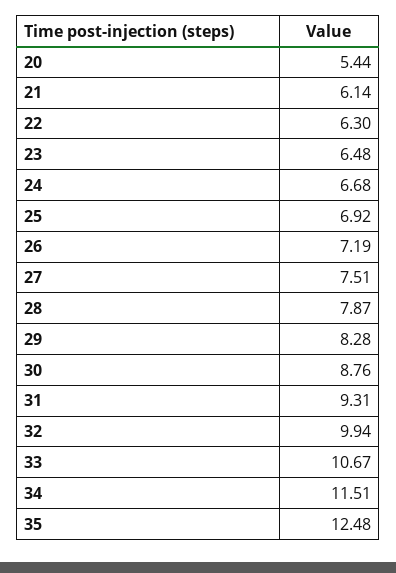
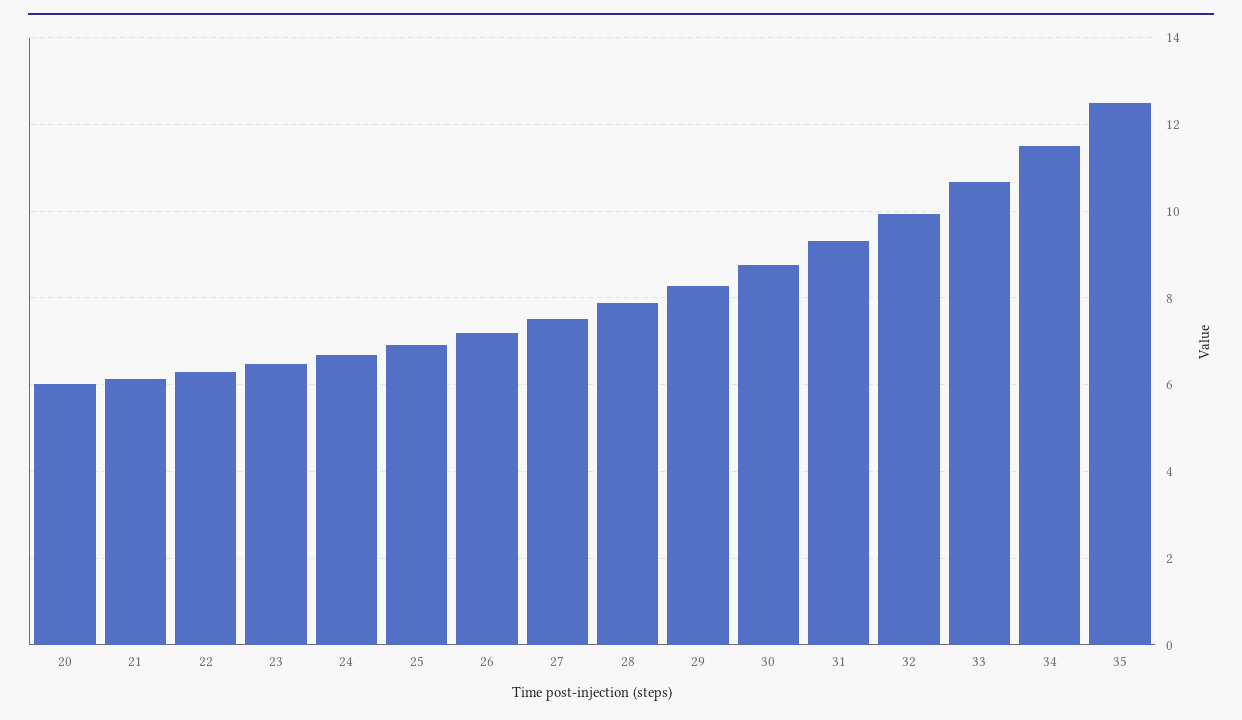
  {
-   "20": 5.44,
+   "20": 6,
    "21": 6.14,
    "22": 6.3,
    "23": 6.48,
    "24": 6.68,
    "25": 6.92,
    "26": 7.19,
    "27": 7.51,
    "28": 7.87,
    "29": 8.28,
    "30": 8.76,
    "31": 9.31,
    "32": 9.94,
    "33": 10.67,
    "34": 11.51,
    "35": 12.48
  }

